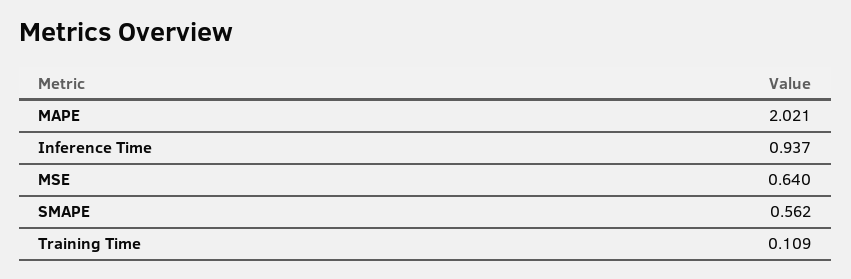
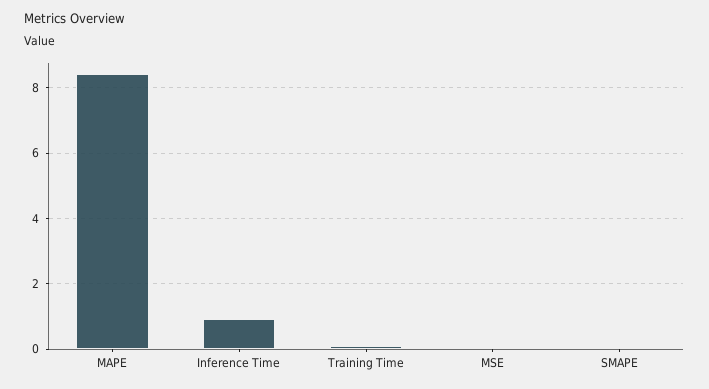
  {
-   "MAPE": 2.021,
+   "MAPE": 8.4,
    "Inference Time": 0.937,
-   "MSE": 0.64,
+   "MSE": 0,
-   "SMAPE": 0.562,
+   "SMAPE": 0,
    "Training Time": 0.109
  }

